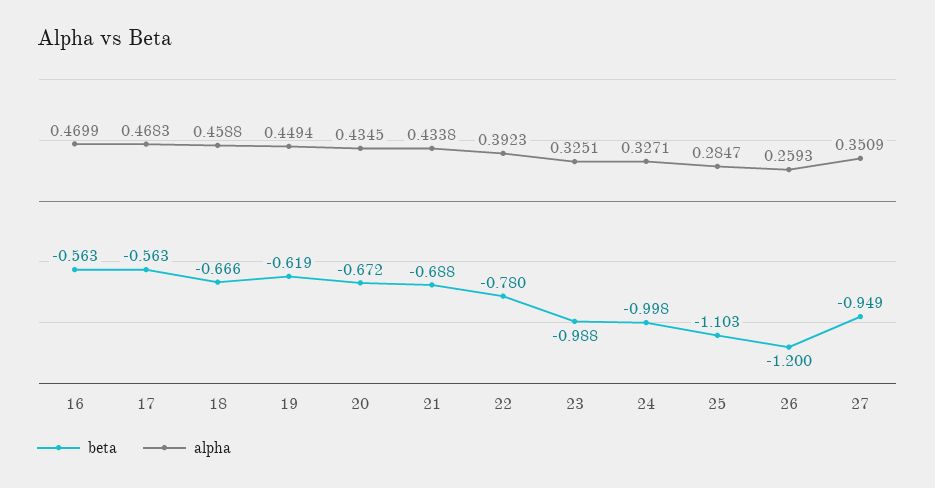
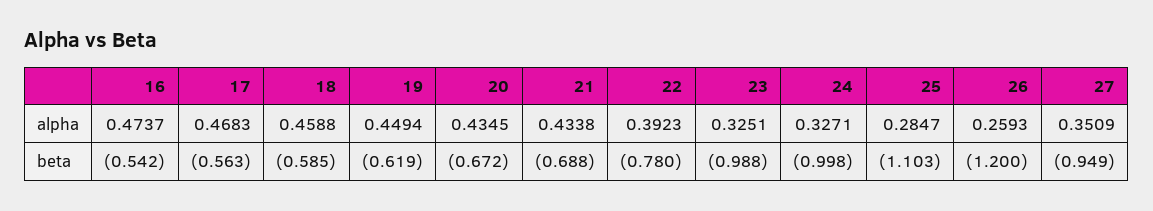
  {
    "beta": {
-     "16": -0.563,
+     "16": -0.542,
      "17": -0.563,
-     "18": -0.666,
+     "18": -0.585,
      "19": -0.619,
      "20": -0.672,
      "21": -0.688,
      "22": -0.78,
      "23": -0.988,
      "24": -0.998,
      "25": -1.103,
      "26": -1.2,
      "27": -0.949
    },
    "alpha": {
-     "16": 0.4699,
+     "16": 0.4737,
      "17": 0.4683,
      "18": 0.4588,
      "19": 0.4494,
      "20": 0.4345,
      "21": 0.4338,
      "22": 0.3923,
      "23": 0.3251,
      "24": 0.3271,
      "25": 0.2847,
      "26": 0.2593,
      "27": 0.3509
    }
  }

